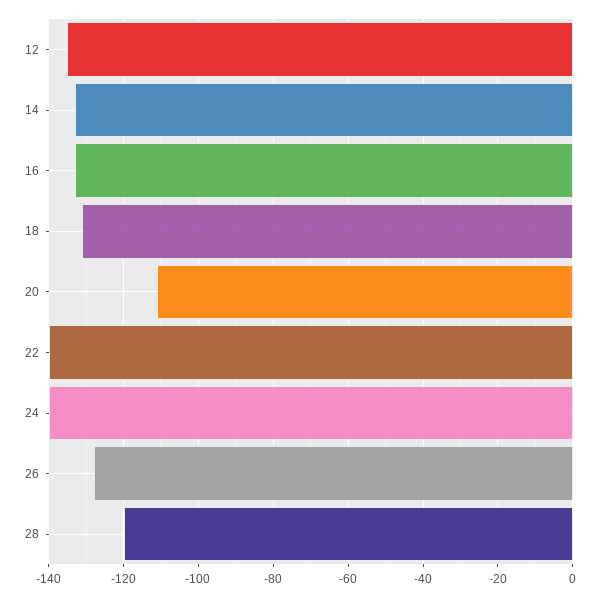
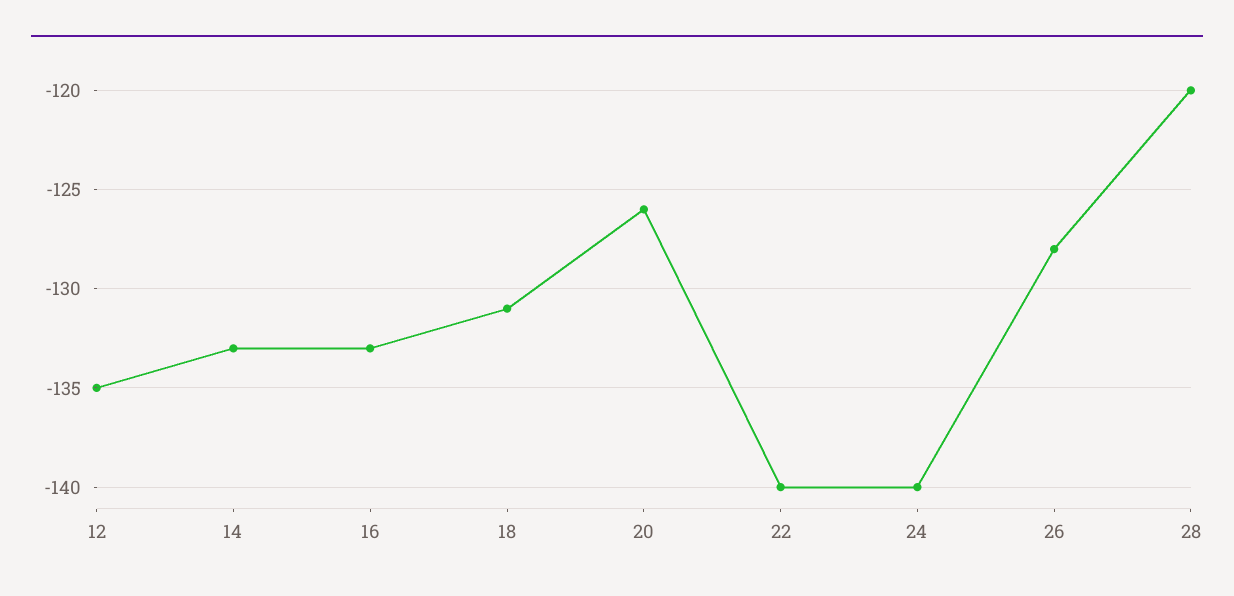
  {
    "12": -135,
    "14": -133,
    "16": -133,
    "18": -131,
-   "20": -110,
+   "20": -126,
    "22": -140,
    "24": -140,
    "26": -128,
    "28": -120
  }

